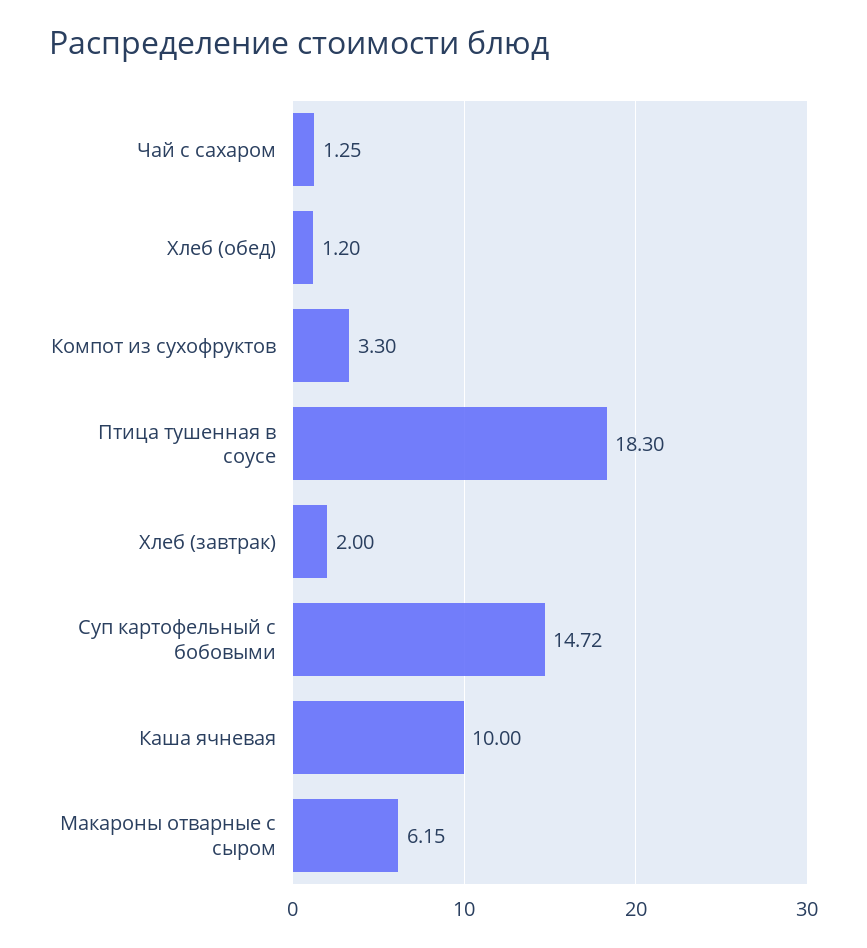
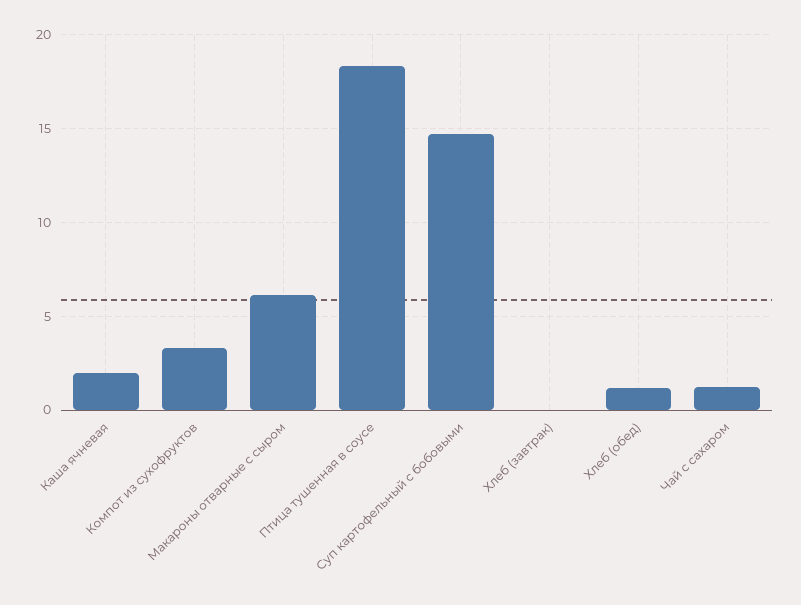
  {
    "Чай с сахаром": 1.25,
    "Хлеб (обед)": 1.2,
    "Компот из сухофруктов": 3.3,
    "Птица тушенная в соусе": 18.3,
-   "Хлеб (завтрак)": 2,
+   "Хлеб (завтрак)": 0,
    "Суп картофельный с бобовыми": 14.72,
-   "Каша ячневая": 10,
+   "Каша ячневая": 2,
    "Макароны отварные с сыром": 6.15
  }

